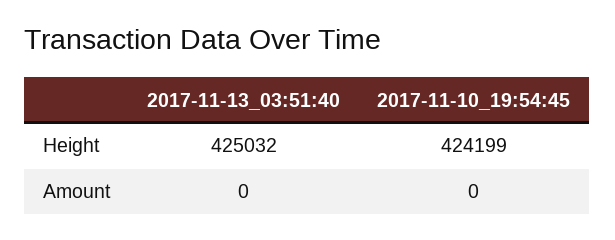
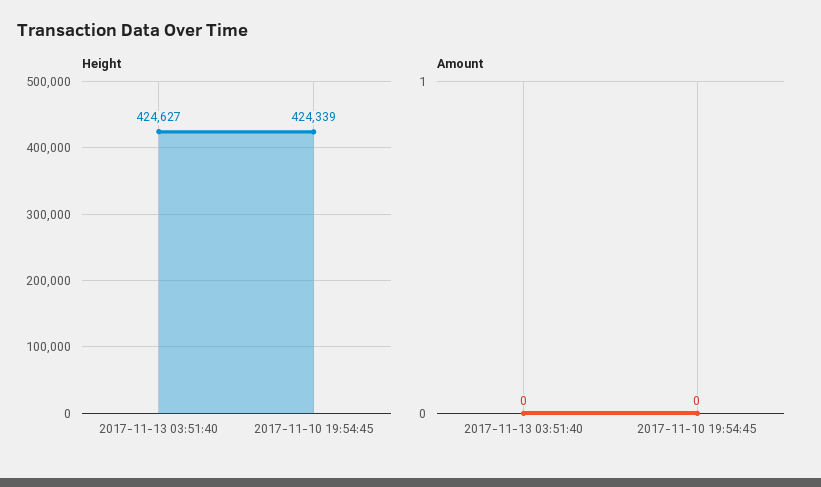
  {
    "Height": {
-     "2017-11-13_03:51:40": 425032,
+     "2017-11-13_03:51:40": 424627,
-     "2017-11-10_19:54:45": 424199
+     "2017-11-10_19:54:45": 424339
    },
    "Amount": {
      "2017-11-13_03:51:40": 0,
      "2017-11-10_19:54:45": 0
    }
  }

